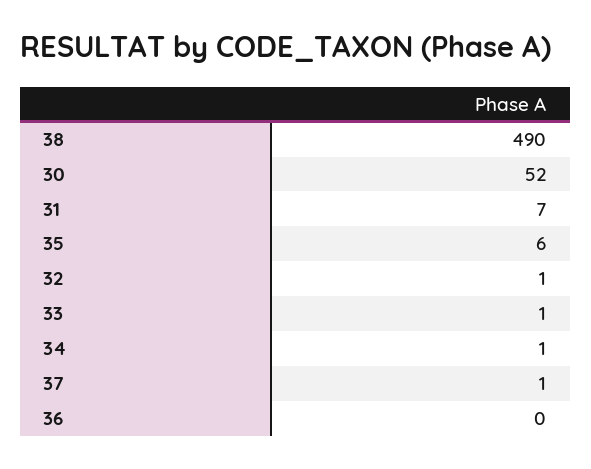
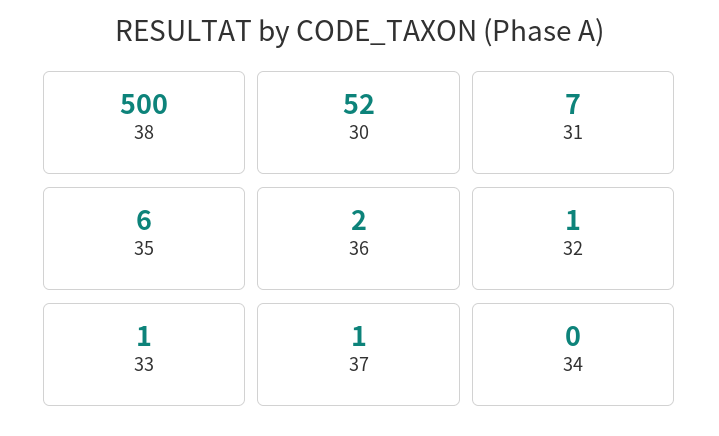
  {
-   "38": 490,
+   "38": 500,
    "30": 52,
    "31": 7,
    "35": 6,
    "32": 1,
    "33": 1,
-   "34": 1,
+   "34": 0,
    "37": 1,
-   "36": 0
+   "36": 2
  }

